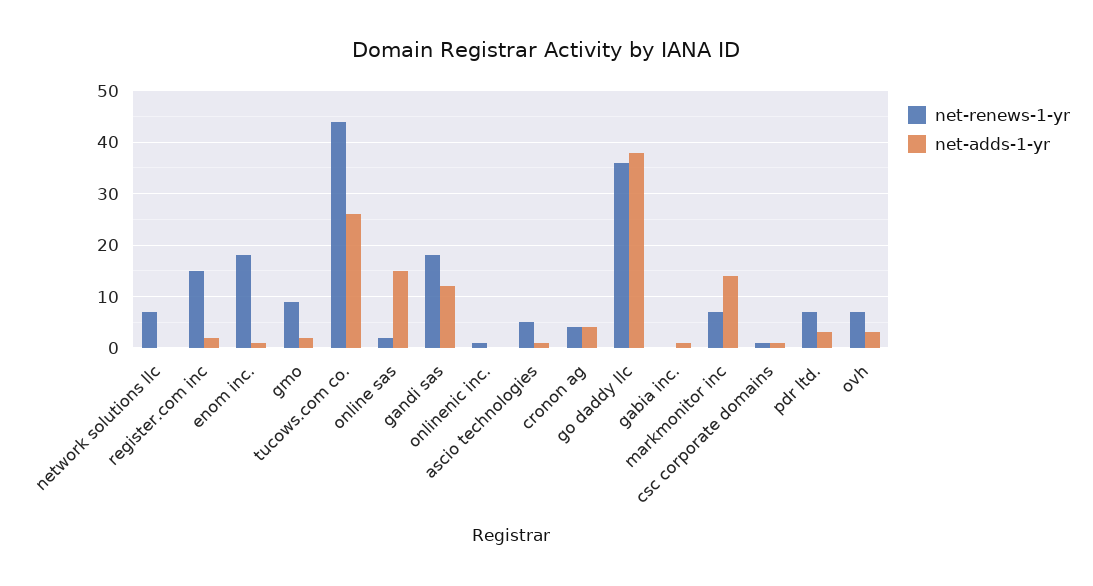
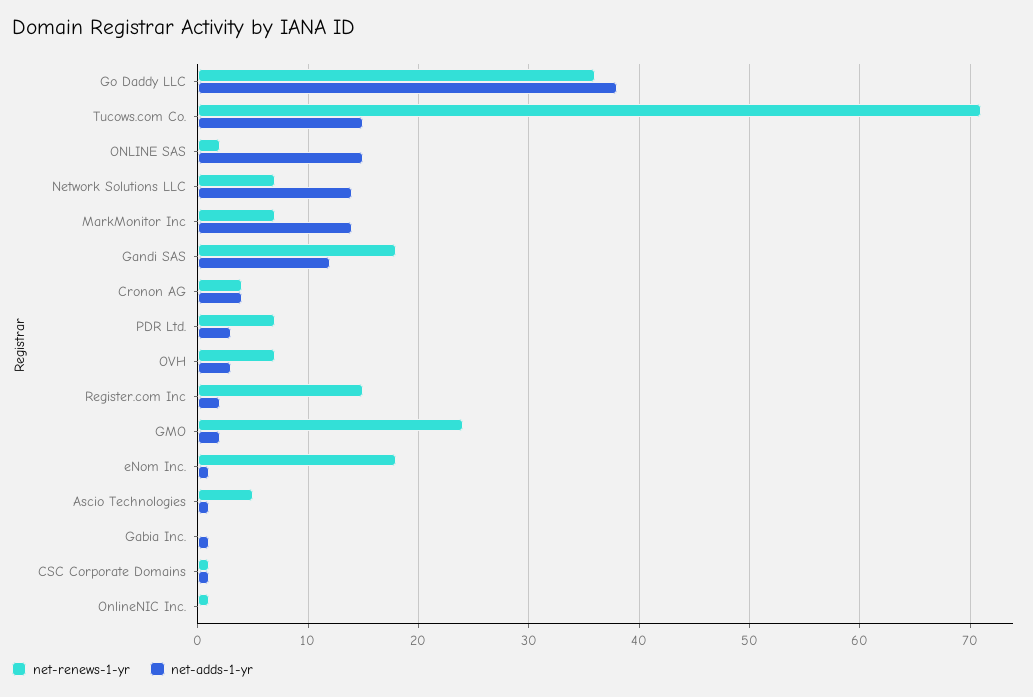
  {
    "net-renews-1-yr": {
      "network solutions llc": 7,
      "register.com inc": 15,
      "enom inc.": 18,
-     "gmo": 10,
+     "gmo": 24,
-     "tucows.com co.": 45,
+     "tucows.com co.": 71,
      "online sas": 2,
      "gandi sas": 18,
      "onlinenic inc.": 1,
      "ascio technologies": 5,
      "cronon ag": 4,
      "go daddy llc": 36,
      "gabia inc.": 0,
      "markmonitor inc": 7,
      "csc corporate domains": 1,
      "pdr ltd.": 7,
      "ovh": 7
    },
    "net-adds-1-yr": {
-     "network solutions llc": 0,
+     "network solutions llc": 14,
      "register.com inc": 2,
      "enom inc.": 1,
      "gmo": 2,
-     "tucows.com co.": 25,
+     "tucows.com co.": 15,
      "online sas": 15,
      "gandi sas": 12,
      "onlinenic inc.": 0,
      "ascio technologies": 1,
      "cronon ag": 4,
      "go daddy llc": 38,
      "gabia inc.": 1,
      "markmonitor inc": 14,
      "csc corporate domains": 1,
      "pdr ltd.": 3,
      "ovh": 3
    }
  }

